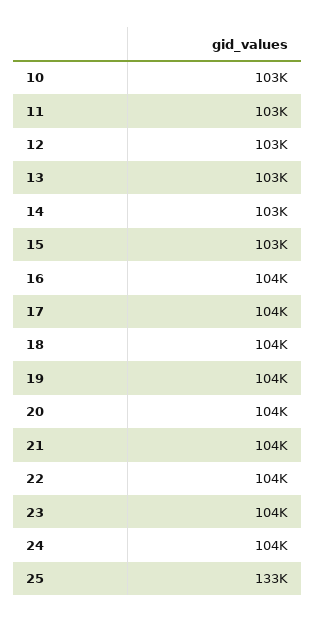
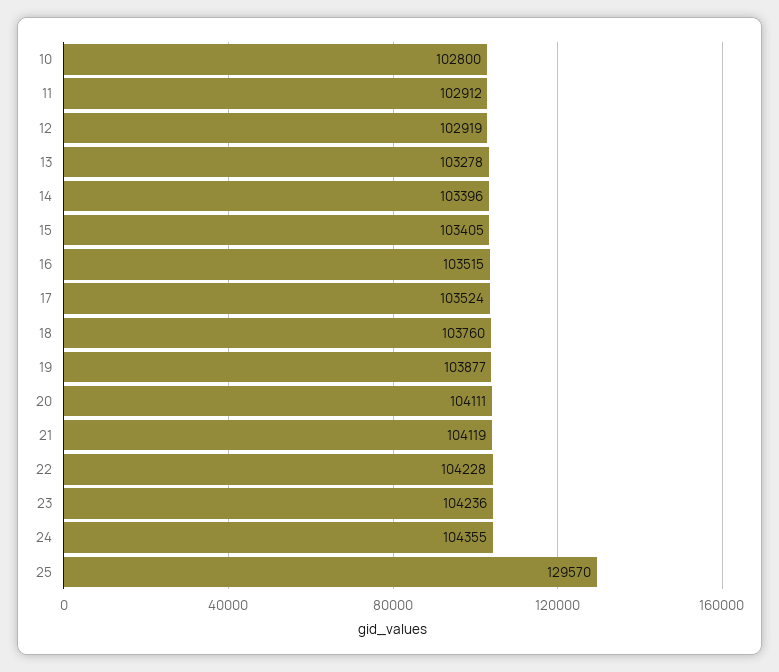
  {
    "10": 102800,
    "11": 102912,
    "12": 102919,
    "13": 103278,
    "14": 103396,
    "15": 103405,
    "16": 103515,
    "17": 103524,
    "18": 103760,
    "19": 103877,
    "20": 104111,
    "21": 104119,
    "22": 104228,
    "23": 104236,
    "24": 104355,
-   "25": 133000
+   "25": 129570
  }

